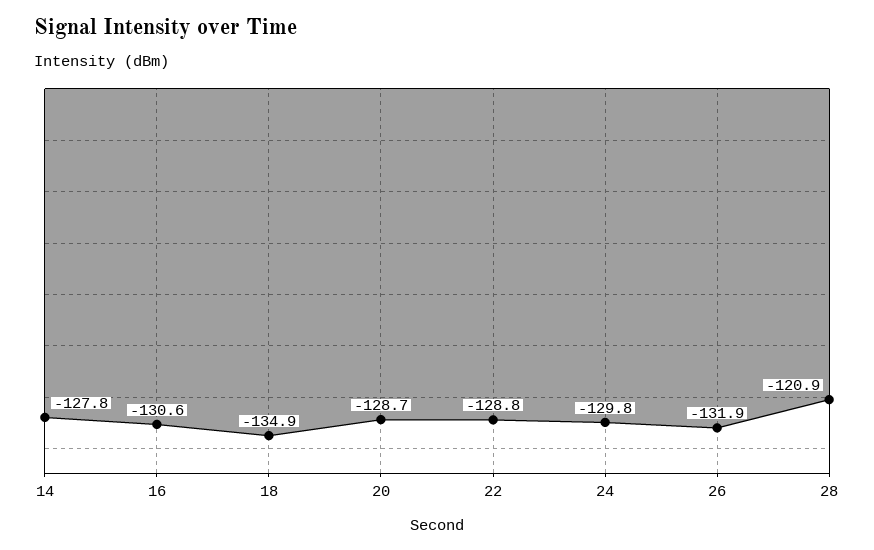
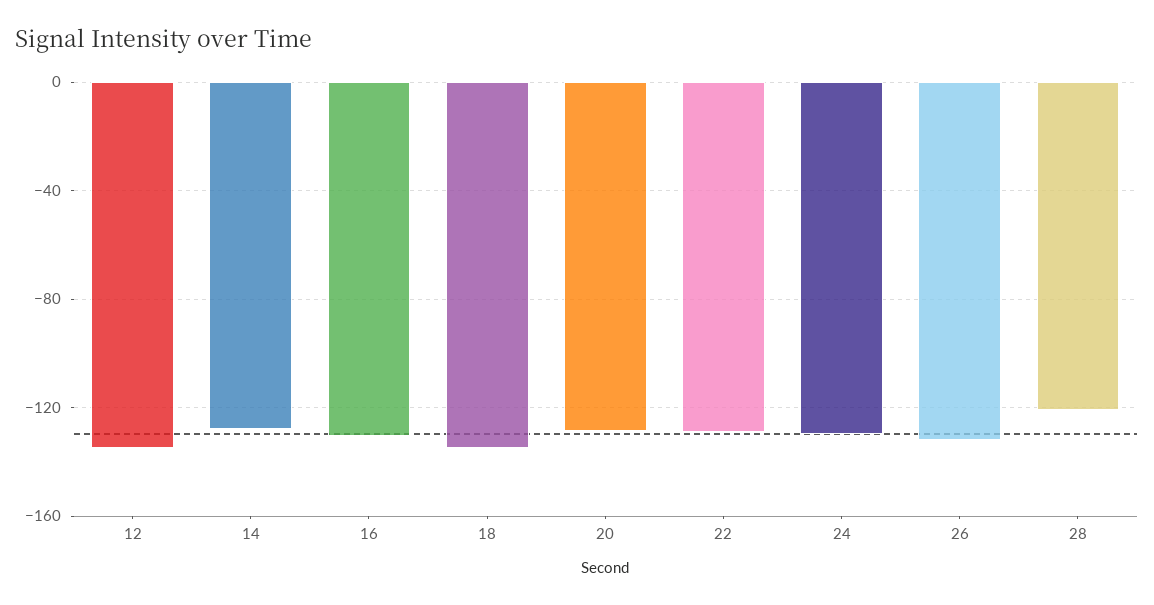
  {
    "14": -127.8,
    "16": -130.6,
    "18": -134.9,
    "20": -128.7,
    "22": -128.8,
    "24": -129.8,
    "26": -131.9,
-   "28": -120.9
+   "28": -120.9,
+   "12": -135
  }

